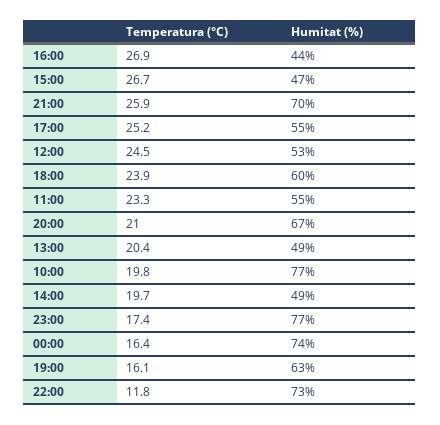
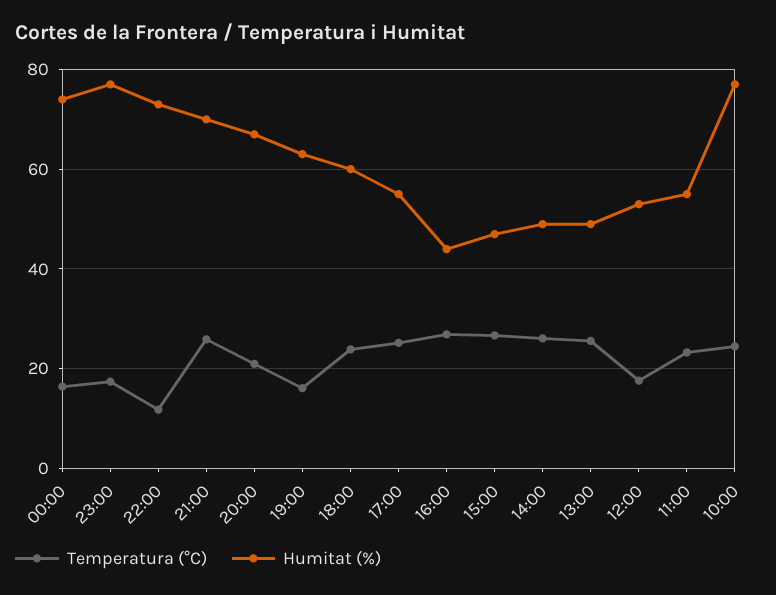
  {
    "Temperatura (°C)": {
      "16:00": 26.9,
      "15:00": 26.7,
      "21:00": 25.9,
      "17:00": 25.2,
-     "12:00": 24.5,
+     "12:00": 18,
      "18:00": 23.9,
      "11:00": 23.3,
      "20:00": 21,
-     "13:00": 20.4,
+     "13:00": 26,
-     "10:00": 19.8,
+     "10:00": 24,
-     "14:00": 19.7,
+     "14:00": 26,
      "23:00": 17.4,
      "00:00": 16.4,
      "19:00": 16.1,
      "22:00": 11.8
    },
    "Humitat (%)": {
      "16:00": 44,
      "15:00": 47,
      "21:00": 70,
      "17:00": 55,
      "12:00": 53,
      "18:00": 60,
      "11:00": 55,
      "20:00": 67,
      "13:00": 49,
      "10:00": 77,
      "14:00": 49,
      "23:00": 77,
      "00:00": 74,
      "19:00": 63,
      "22:00": 73
    }
  }

